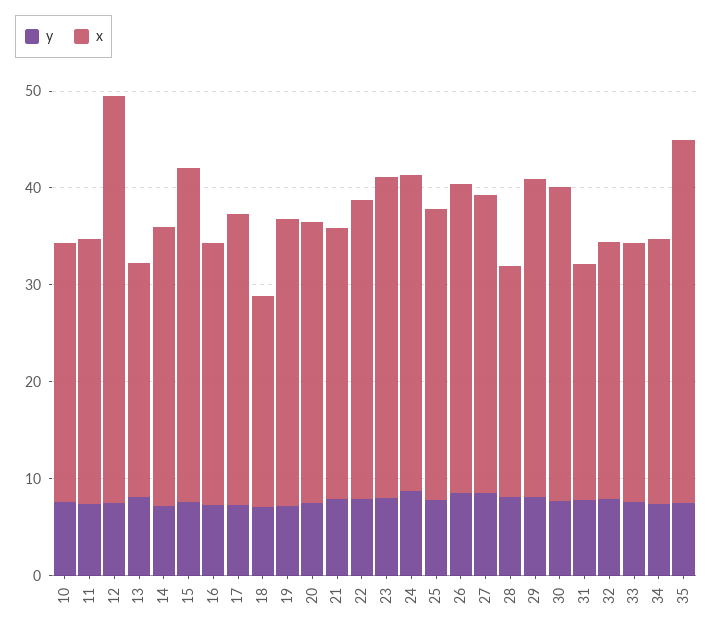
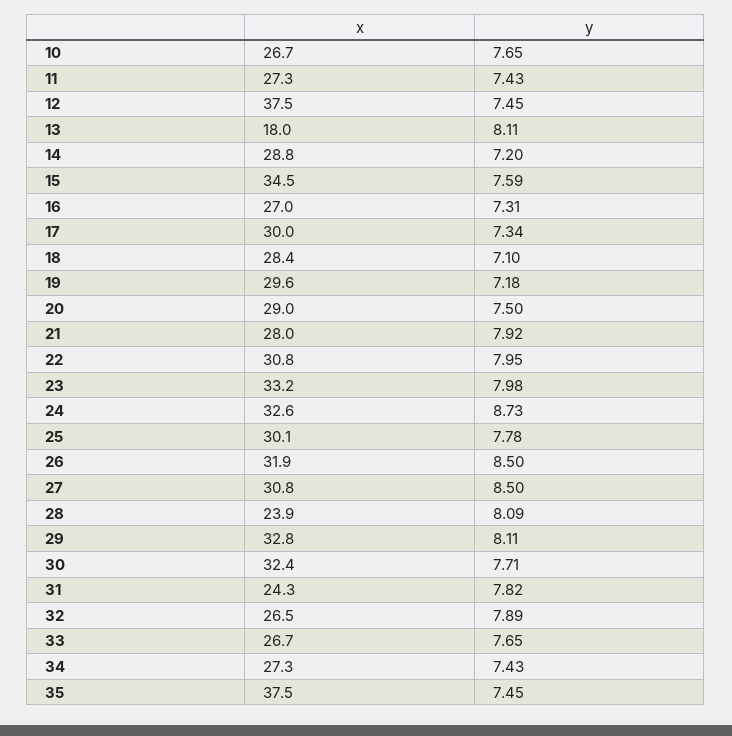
  {
    "y": {
      "10": 7.65,
      "11": 7.43,
      "12": 7.45,
      "13": 8.11,
      "14": 7.2,
      "15": 7.59,
      "16": 7.31,
      "17": 7.34,
      "18": 7.1,
      "19": 7.18,
      "20": 7.5,
      "21": 7.92,
      "22": 7.95,
      "23": 7.98,
      "24": 8.73,
      "25": 7.78,
      "26": 8.5,
      "27": 8.5,
      "28": 8.09,
      "29": 8.11,
      "30": 7.71,
      "31": 7.82,
      "32": 7.89,
      "33": 7.65,
      "34": 7.43,
      "35": 7.45
    },
    "x": {
      "10": 26.7,
      "11": 27.3,
-     "12": 42,
+     "12": 37.5,
-     "13": 24,
+     "13": 18,
      "14": 28.8,
      "15": 34.5,
      "16": 27,
      "17": 30,
-     "18": 22,
+     "18": 28.4,
      "19": 29.6,
      "20": 29,
      "21": 28,
      "22": 30.8,
      "23": 33.2,
      "24": 32.6,
      "25": 30.1,
      "26": 31.9,
      "27": 30.8,
      "28": 23.9,
      "29": 32.8,
      "30": 32.4,
      "31": 24.3,
      "32": 26.5,
      "33": 26.7,
      "34": 27.3,
      "35": 37.5
    }
  }

